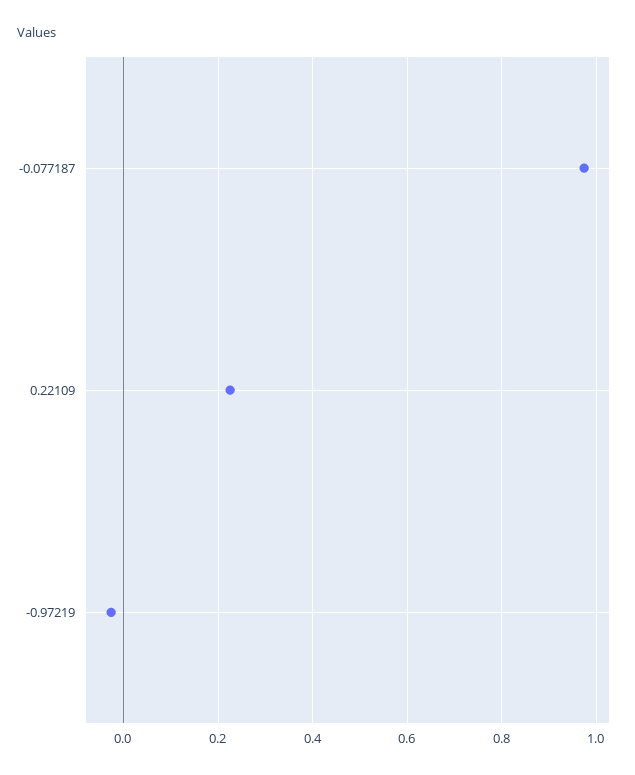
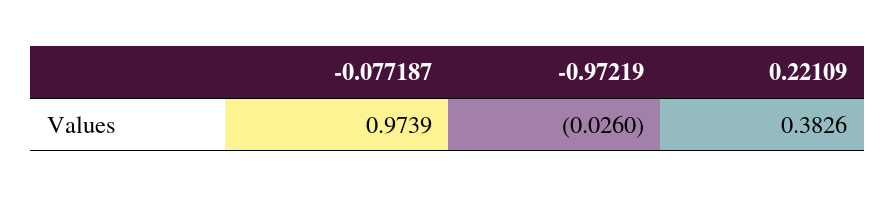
  {
    "-0.077187": 0.9739,
-   "0.22109": 0.22,
+   "0.22109": 0.3826,
    "-0.97219": -0.026
  }

